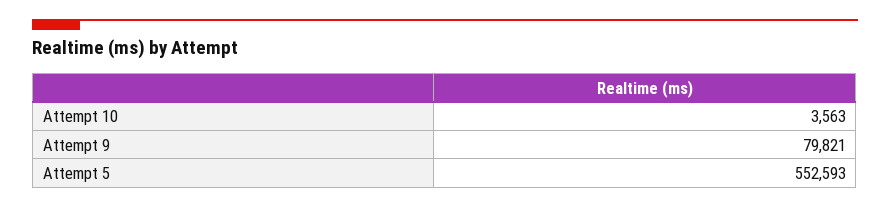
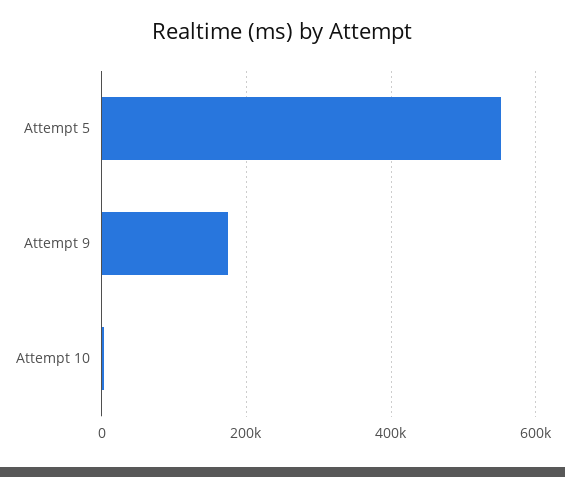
  {
    "Attempt 10": 3563,
-   "Attempt 9": 79821,
+   "Attempt 9": 180000,
    "Attempt 5": 552593
  }

